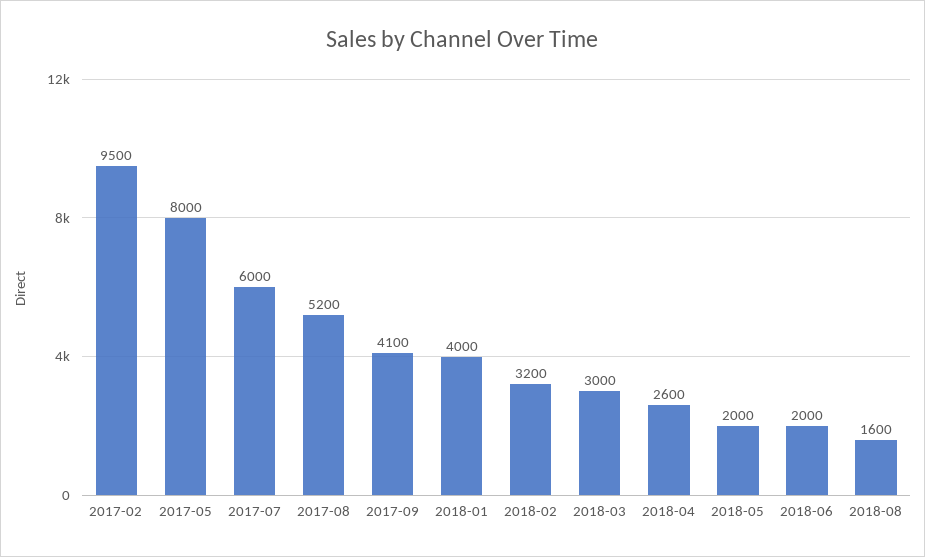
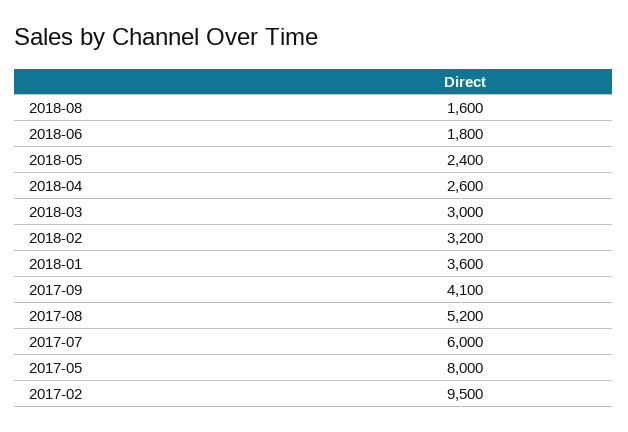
  {
    "2017-02": 9500,
    "2017-05": 8000,
    "2017-07": 6000,
    "2017-08": 5200,
    "2017-09": 4100,
-   "2018-01": 4000,
+   "2018-01": 3600,
    "2018-02": 3200,
    "2018-03": 3000,
    "2018-04": 2600,
-   "2018-05": 2000,
+   "2018-05": 2400,
-   "2018-06": 2000,
+   "2018-06": 1800,
    "2018-08": 1600
  }

